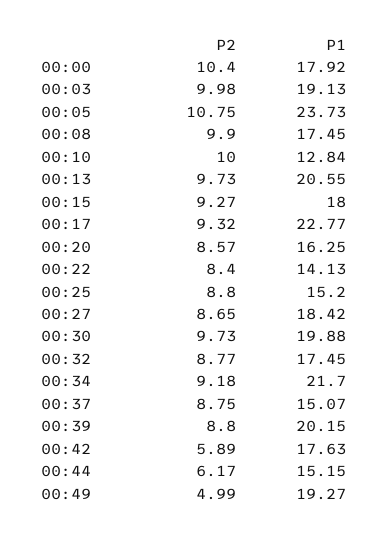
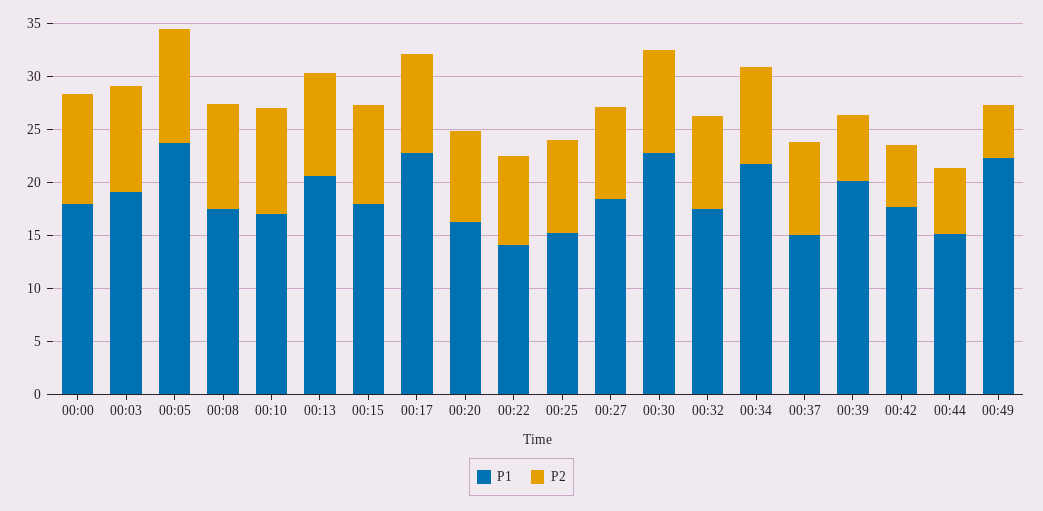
  {
    "P2": {
      "00:00": 10.4,
      "00:03": 9.98,
      "00:05": 10.75,
      "00:08": 9.9,
      "00:10": 10,
      "00:13": 9.73,
      "00:15": 9.27,
      "00:17": 9.32,
      "00:20": 8.57,
      "00:22": 8.4,
      "00:25": 8.8,
      "00:27": 8.65,
      "00:30": 9.73,
      "00:32": 8.77,
      "00:34": 9.18,
      "00:37": 8.75,
-     "00:39": 8.8,
+     "00:39": 6,
      "00:42": 5.89,
      "00:44": 6.17,
      "00:49": 4.99
    },
    "P1": {
      "00:00": 17.92,
      "00:03": 19.13,
      "00:05": 23.73,
      "00:08": 17.45,
-     "00:10": 12.84,
+     "00:10": 17,
      "00:13": 20.55,
      "00:15": 18,
      "00:17": 22.77,
      "00:20": 16.25,
      "00:22": 14.13,
      "00:25": 15.2,
      "00:27": 18.42,
-     "00:30": 19.88,
+     "00:30": 23,
      "00:32": 17.45,
      "00:34": 21.7,
      "00:37": 15.07,
      "00:39": 20.15,
      "00:42": 17.63,
      "00:44": 15.15,
-     "00:49": 19.27
+     "00:49": 22
    }
  }

